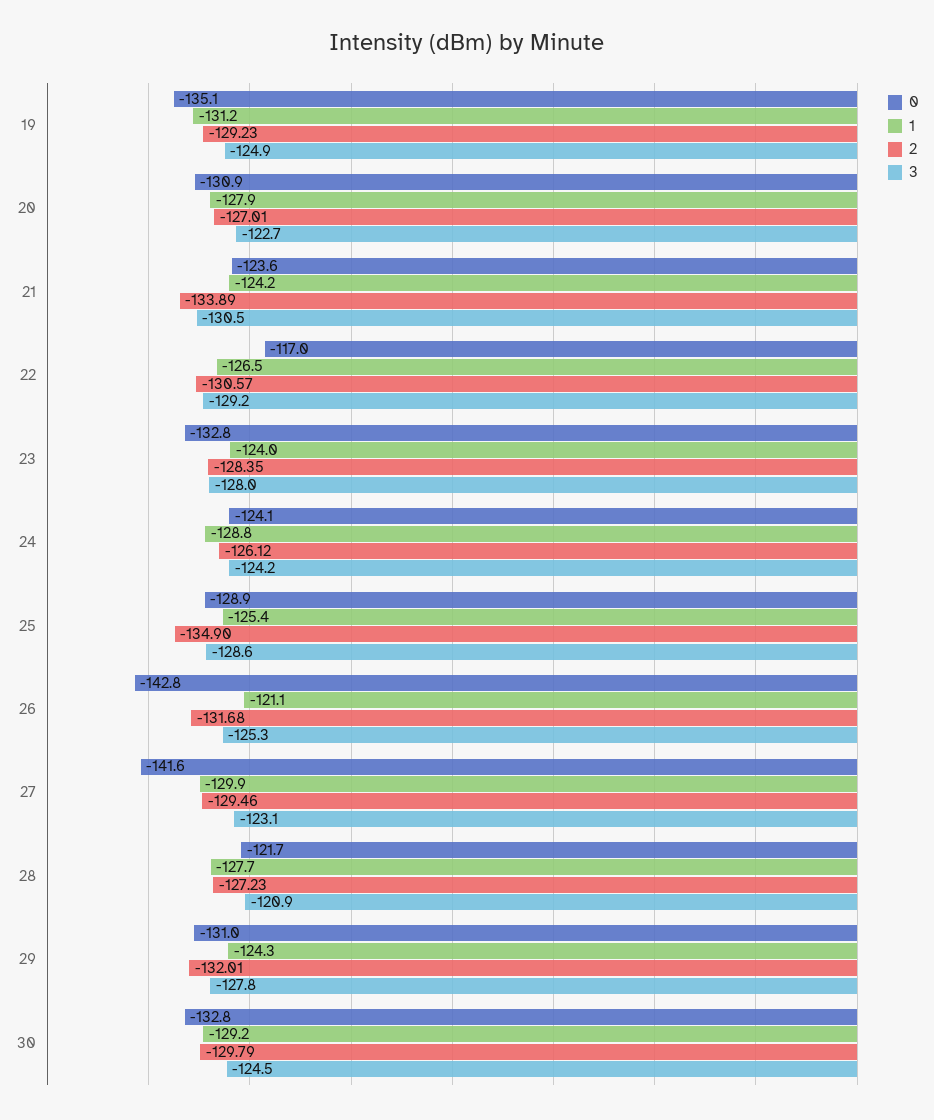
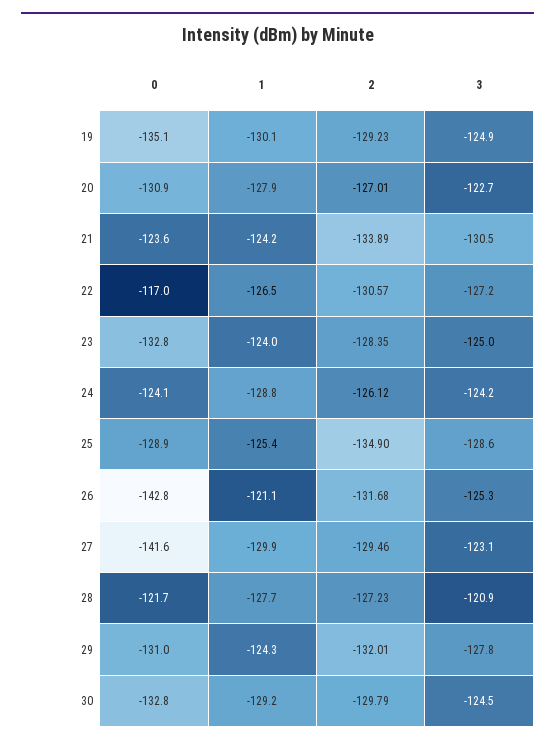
  {
    "0": {
      "19": -135.1,
      "20": -130.9,
      "21": -123.6,
      "22": -117,
      "23": -132.8,
      "24": -124.1,
      "25": -128.9,
      "26": -142.8,
      "27": -141.6,
      "28": -121.7,
      "29": -131,
      "30": -132.8
    },
    "1": {
-     "19": -131.2,
+     "19": -130.1,
      "20": -127.9,
      "21": -124.2,
      "22": -126.5,
      "23": -124,
      "24": -128.8,
      "25": -125.4,
      "26": -121.1,
      "27": -129.9,
      "28": -127.7,
      "29": -124.3,
      "30": -129.2
    },
    "2": {
      "19": -129.23,
      "20": -127.01,
      "21": -133.89,
      "22": -130.57,
      "23": -128.35,
      "24": -126.12,
      "25": -134.9,
      "26": -131.68,
      "27": -129.46,
      "28": -127.23,
      "29": -132.01,
      "30": -129.79
    },
    "3": {
      "19": -124.9,
      "20": -122.7,
      "21": -130.5,
-     "22": -129.2,
+     "22": -127.2,
-     "23": -128,
+     "23": -125,
      "24": -124.2,
      "25": -128.6,
      "26": -125.3,
      "27": -123.1,
      "28": -120.9,
      "29": -127.8,
      "30": -124.5
    }
  }

